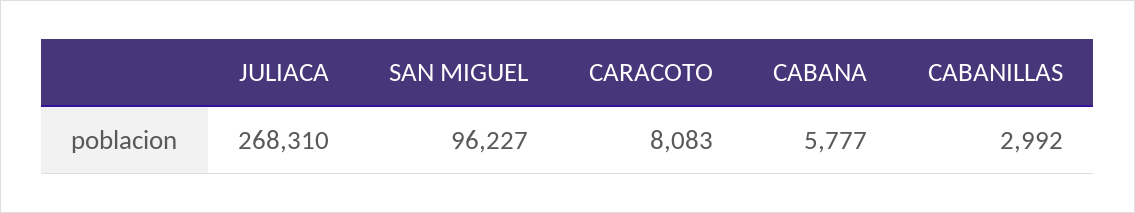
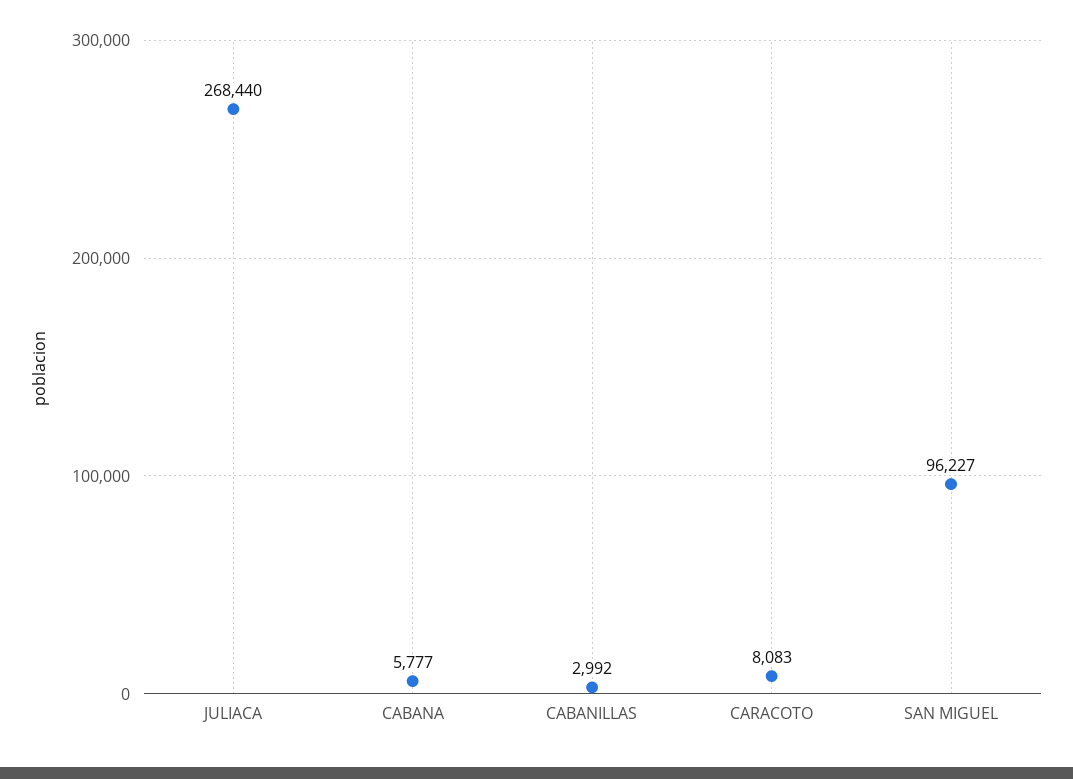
  {
-   "JULIACA": 268310,
+   "JULIACA": 268440,
    "SAN MIGUEL": 96227,
    "CARACOTO": 8083,
    "CABANA": 5777,
    "CABANILLAS": 2992
  }

